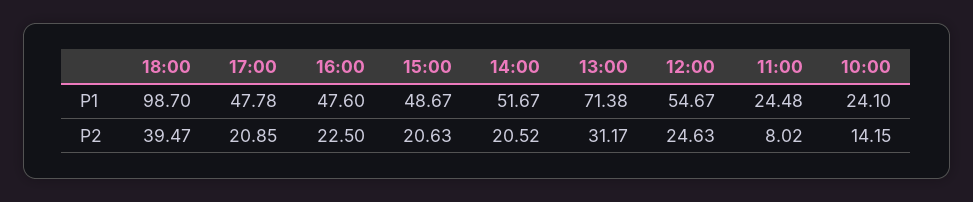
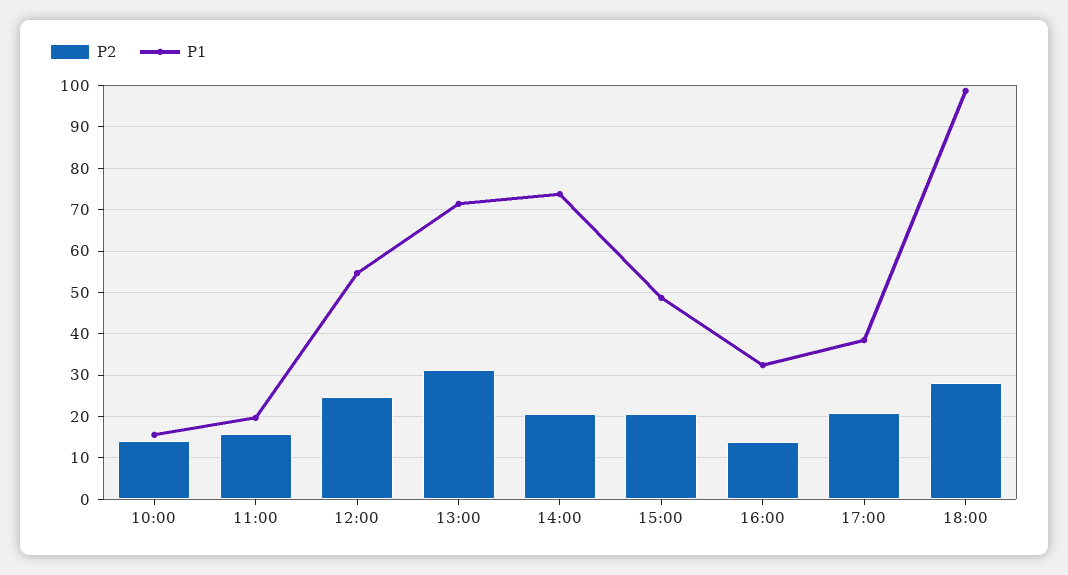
  {
    "P1": {
      "18:00": 98.7,
-     "17:00": 47.78,
+     "17:00": 38,
-     "16:00": 47.6,
+     "16:00": 32,
      "15:00": 48.67,
-     "14:00": 51.67,
+     "14:00": 74,
      "13:00": 71.38,
      "12:00": 54.67,
-     "11:00": 24.48,
+     "11:00": 20,
-     "10:00": 24.1
+     "10:00": 16
    },
    "P2": {
-     "18:00": 39.47,
+     "18:00": 28,
      "17:00": 20.85,
-     "16:00": 22.5,
+     "16:00": 14,
      "15:00": 20.63,
      "14:00": 20.52,
      "13:00": 31.17,
      "12:00": 24.63,
-     "11:00": 8.02,
+     "11:00": 16,
      "10:00": 14.15
    }
  }

